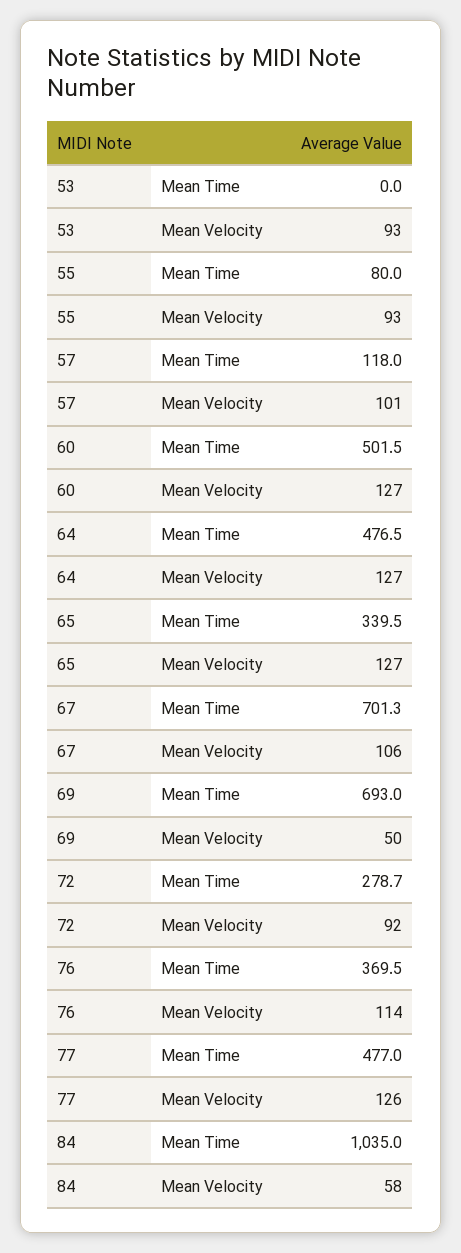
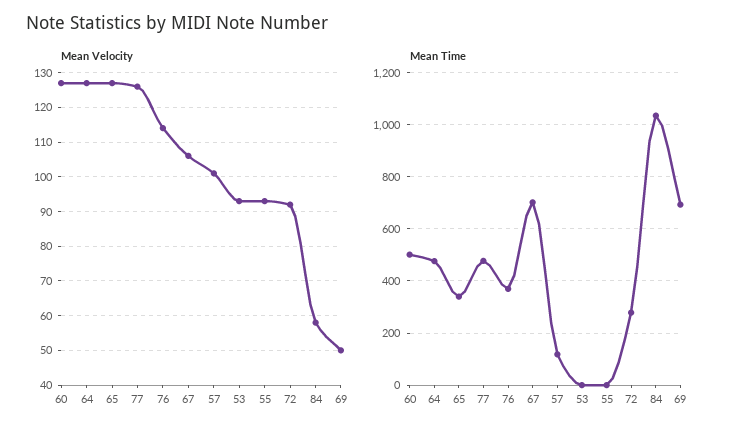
  {
    "Mean Time": {
      "53": 0,
-     "55": 80,
+     "55": 0,
      "57": 118,
      "60": 501.5,
      "64": 476.5,
      "65": 339.5,
      "67": 701.3,
      "69": 693,
      "72": 278.7,
      "76": 369.5,
      "77": 477,
      "84": 1035
    },
    "Mean Velocity": {
      "53": 93,
      "55": 93,
      "57": 101,
      "60": 127,
      "64": 127,
      "65": 127,
      "67": 106,
      "69": 50,
      "72": 92,
      "76": 114,
      "77": 126,
      "84": 58
    }
  }

